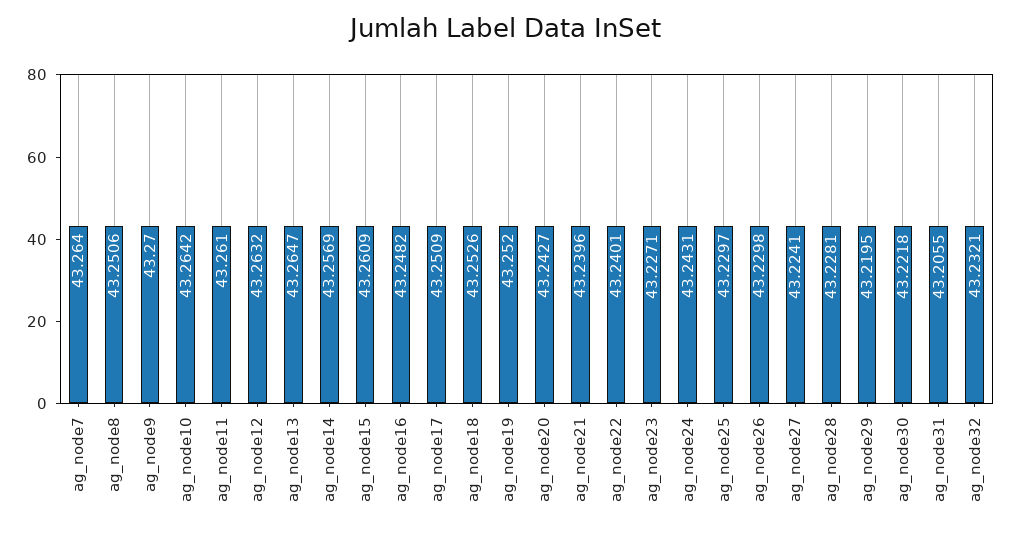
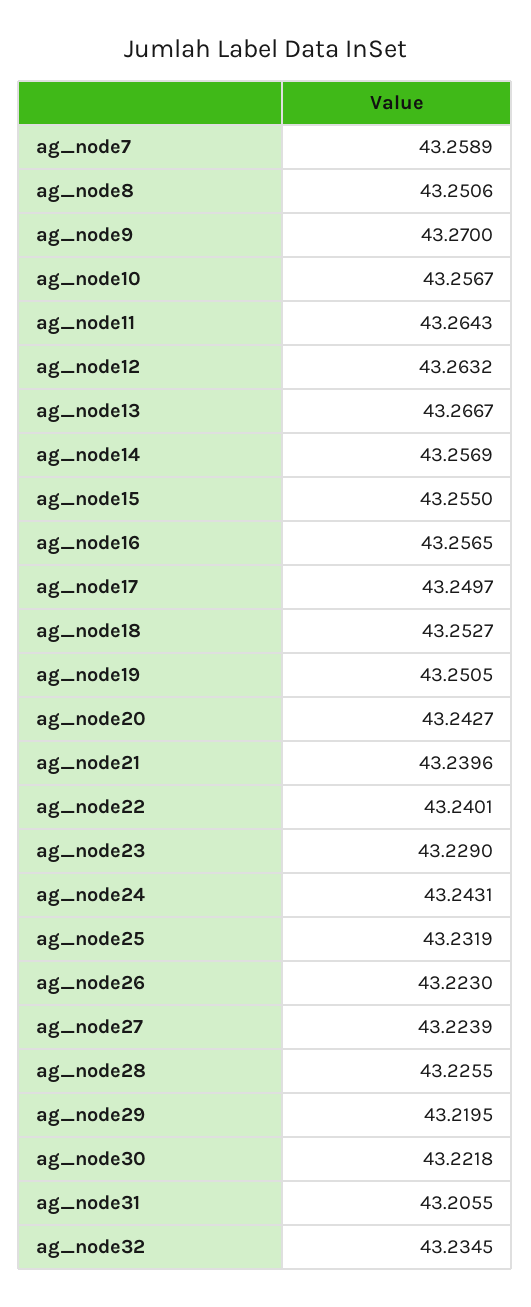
  {
-   "ag_node7": 43.264,
+   "ag_node7": 43.2589,
    "ag_node8": 43.2506,
    "ag_node9": 43.27,
-   "ag_node10": 43.2642,
+   "ag_node10": 43.2567,
-   "ag_node11": 43.261,
+   "ag_node11": 43.2643,
    "ag_node12": 43.2632,
-   "ag_node13": 43.2647,
+   "ag_node13": 43.2667,
    "ag_node14": 43.2569,
-   "ag_node15": 43.2609,
+   "ag_node15": 43.255,
-   "ag_node16": 43.2482,
+   "ag_node16": 43.2565,
-   "ag_node17": 43.2509,
+   "ag_node17": 43.2497,
-   "ag_node18": 43.2526,
+   "ag_node18": 43.2527,
-   "ag_node19": 43.252,
+   "ag_node19": 43.2505,
    "ag_node20": 43.2427,
    "ag_node21": 43.2396,
    "ag_node22": 43.2401,
-   "ag_node23": 43.2271,
+   "ag_node23": 43.229,
    "ag_node24": 43.2431,
-   "ag_node25": 43.2297,
+   "ag_node25": 43.2319,
-   "ag_node26": 43.2298,
+   "ag_node26": 43.223,
-   "ag_node27": 43.2241,
+   "ag_node27": 43.2239,
-   "ag_node28": 43.2281,
+   "ag_node28": 43.2255,
    "ag_node29": 43.2195,
    "ag_node30": 43.2218,
    "ag_node31": 43.2055,
-   "ag_node32": 43.2321
+   "ag_node32": 43.2345
  }

